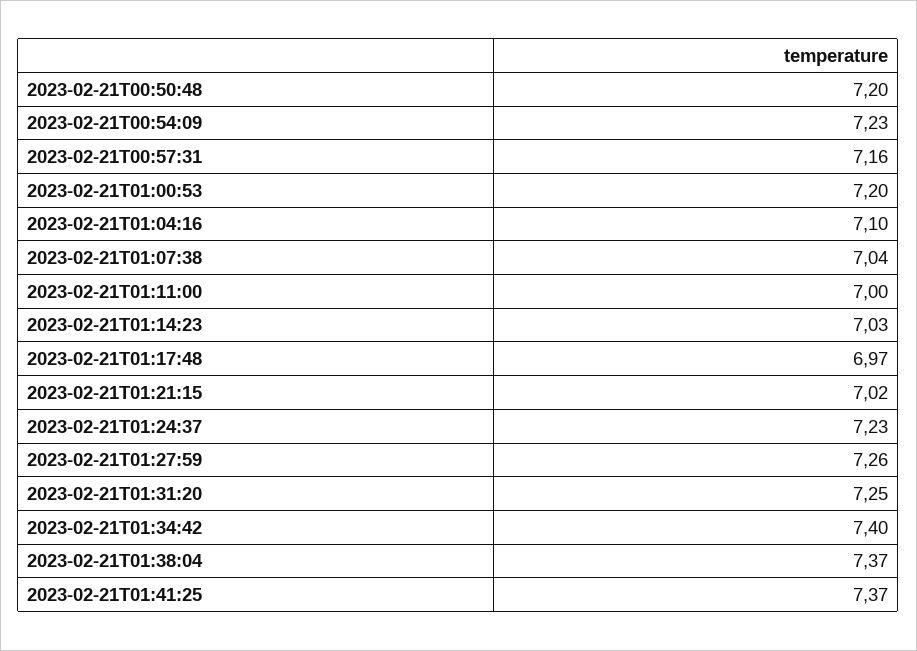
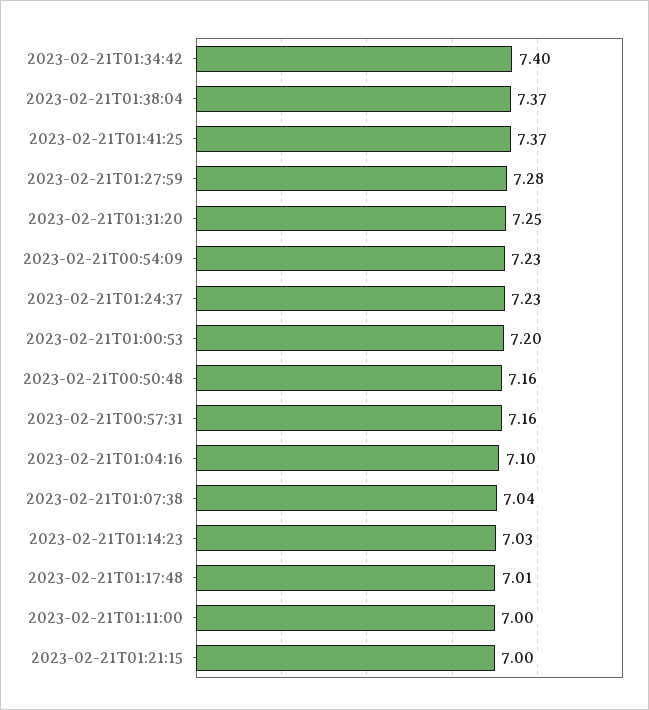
  {
-   "2023-02-21T00:50:48": 7.2,
+   "2023-02-21T00:50:48": 7.16,
    "2023-02-21T00:54:09": 7.23,
    "2023-02-21T00:57:31": 7.16,
    "2023-02-21T01:00:53": 7.2,
    "2023-02-21T01:04:16": 7.1,
    "2023-02-21T01:07:38": 7.04,
    "2023-02-21T01:11:00": 7,
    "2023-02-21T01:14:23": 7.03,
-   "2023-02-21T01:17:48": 6.97,
+   "2023-02-21T01:17:48": 7.01,
-   "2023-02-21T01:21:15": 7.02,
+   "2023-02-21T01:21:15": 7,
    "2023-02-21T01:24:37": 7.23,
-   "2023-02-21T01:27:59": 7.26,
+   "2023-02-21T01:27:59": 7.28,
    "2023-02-21T01:31:20": 7.25,
    "2023-02-21T01:34:42": 7.4,
    "2023-02-21T01:38:04": 7.37,
    "2023-02-21T01:41:25": 7.37
  }

